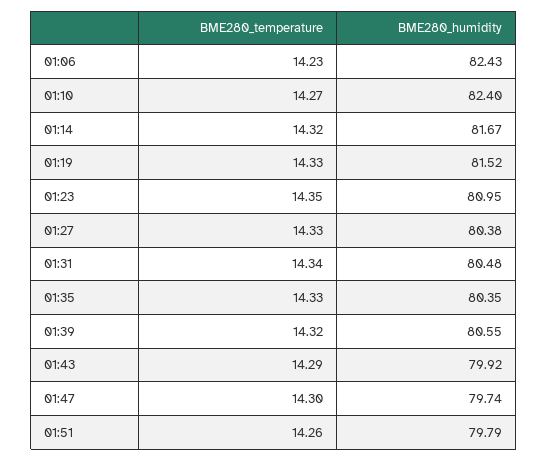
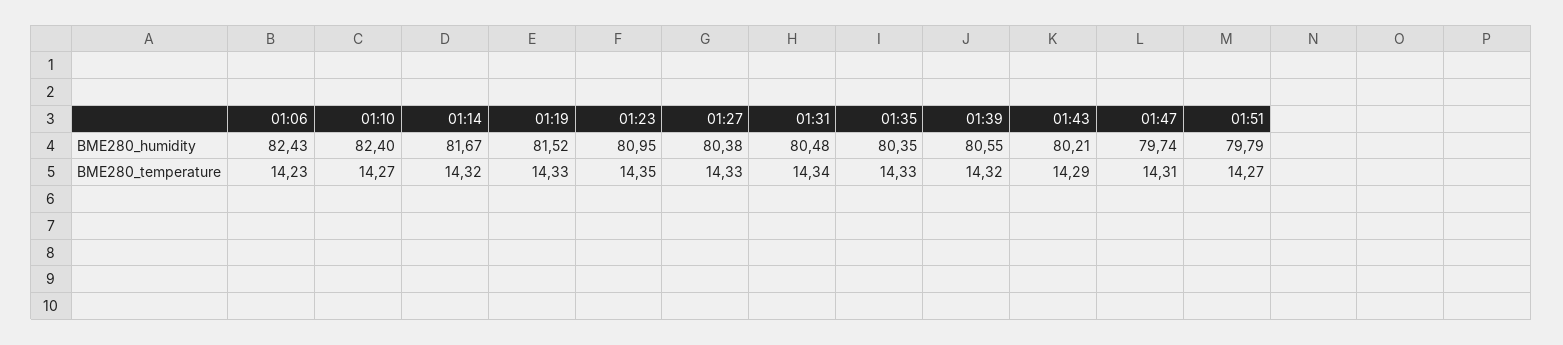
  {
    "BME280_temperature": {
      "01:06": 14.23,
      "01:10": 14.27,
      "01:14": 14.32,
      "01:19": 14.33,
      "01:23": 14.35,
      "01:27": 14.33,
      "01:31": 14.34,
      "01:35": 14.33,
      "01:39": 14.32,
      "01:43": 14.29,
-     "01:47": 14.3,
+     "01:47": 14.31,
-     "01:51": 14.26
+     "01:51": 14.27
    },
    "BME280_humidity": {
      "01:06": 82.43,
      "01:10": 82.4,
      "01:14": 81.67,
      "01:19": 81.52,
      "01:23": 80.95,
      "01:27": 80.38,
      "01:31": 80.48,
      "01:35": 80.35,
      "01:39": 80.55,
-     "01:43": 79.92,
+     "01:43": 80.21,
      "01:47": 79.74,
      "01:51": 79.79
    }
  }

